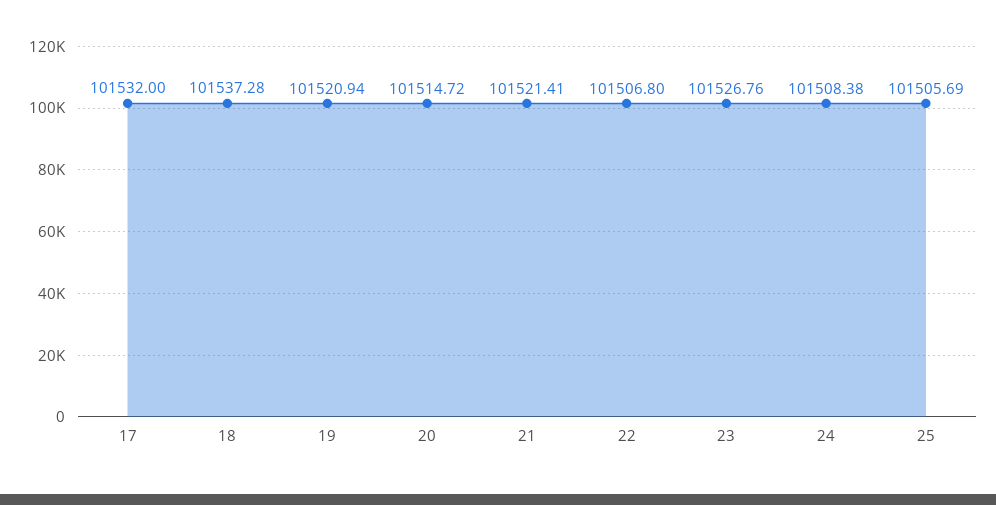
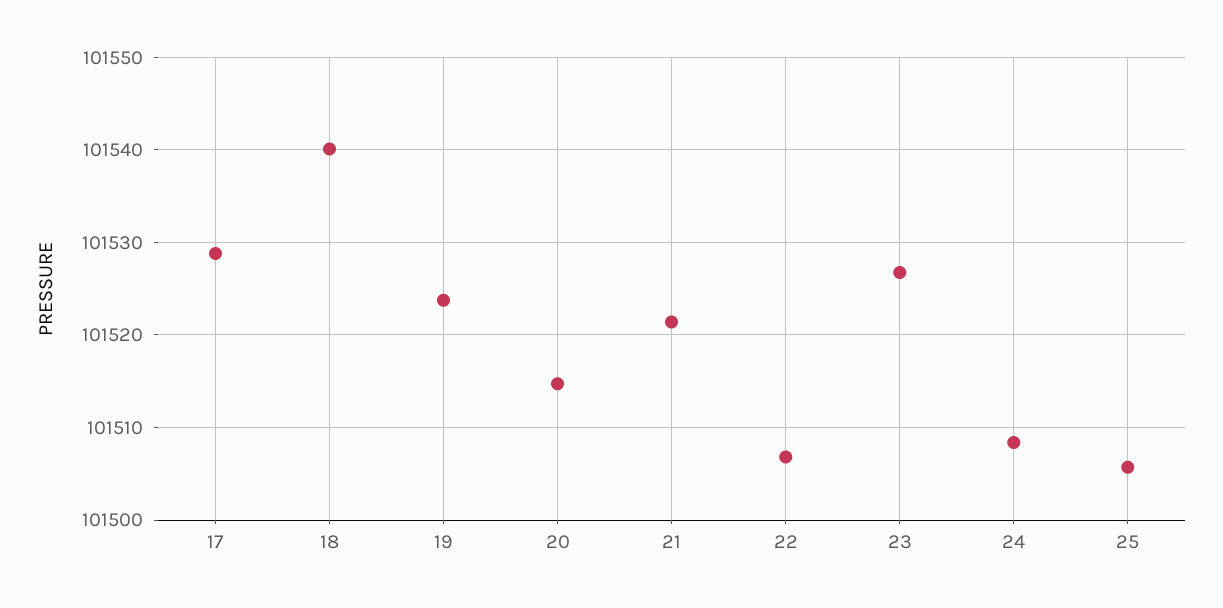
  {
-   "17": 101532,
+   "17": 101529,
-   "18": 101537.28,
+   "18": 101540,
-   "19": 101520.94,
+   "19": 101524,
    "20": 101514.72,
    "21": 101521.41,
    "22": 101506.8,
    "23": 101526.76,
    "24": 101508.38,
    "25": 101505.69
  }

